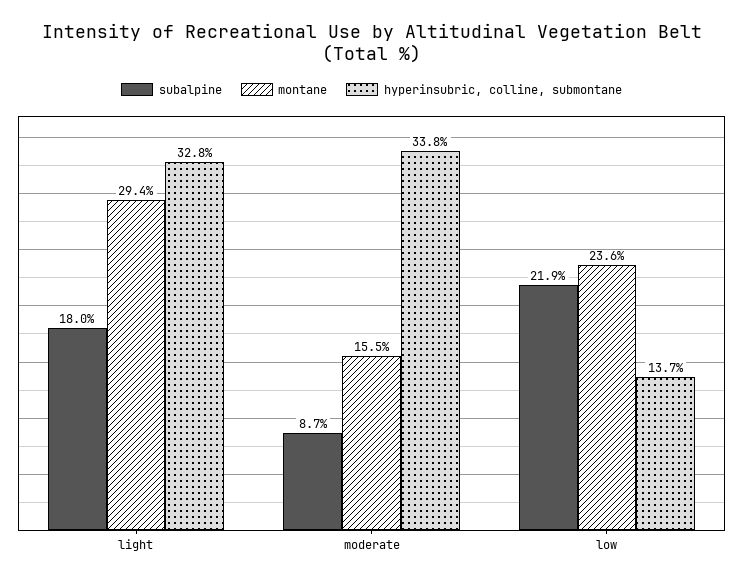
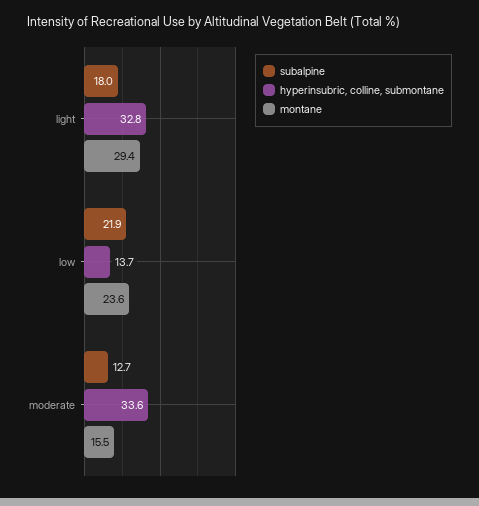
  {
    "subalpine": {
      "light": 18,
-     "moderate": 8.7,
+     "moderate": 12.7,
      "low": 21.9
    },
    "montane": {
      "light": 29.4,
      "moderate": 15.5,
      "low": 23.6
    },
    "hyperinsubric, colline, submontane": {
      "light": 32.8,
-     "moderate": 33.8,
+     "moderate": 33.6,
      "low": 13.7
    }
  }

